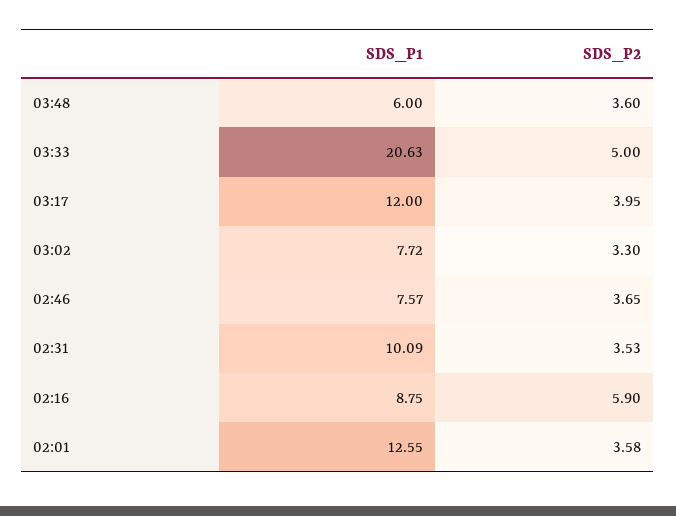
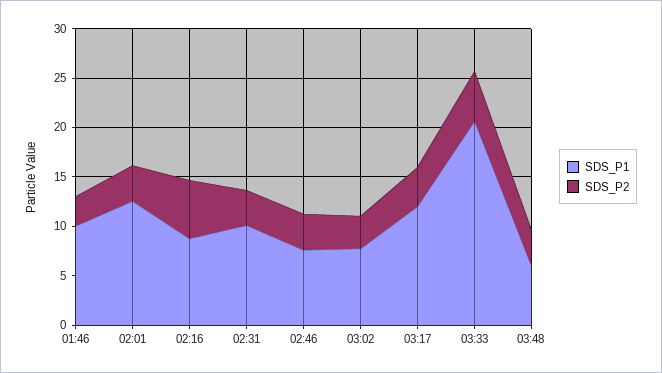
  {
    "SDS_P1": {
      "03:48": 6,
      "03:33": 20.63,
      "03:17": 12,
      "03:02": 7.72,
      "02:46": 7.57,
      "02:31": 10.09,
      "02:16": 8.75,
-     "02:01": 12.55
+     "02:01": 12.55,
+     "01:46": 10
    },
    "SDS_P2": {
      "03:48": 3.6,
      "03:33": 5,
      "03:17": 3.95,
      "03:02": 3.3,
      "02:46": 3.65,
      "02:31": 3.53,
      "02:16": 5.9,
-     "02:01": 3.58
+     "02:01": 3.58,
+     "01:46": 3
    }
  }

